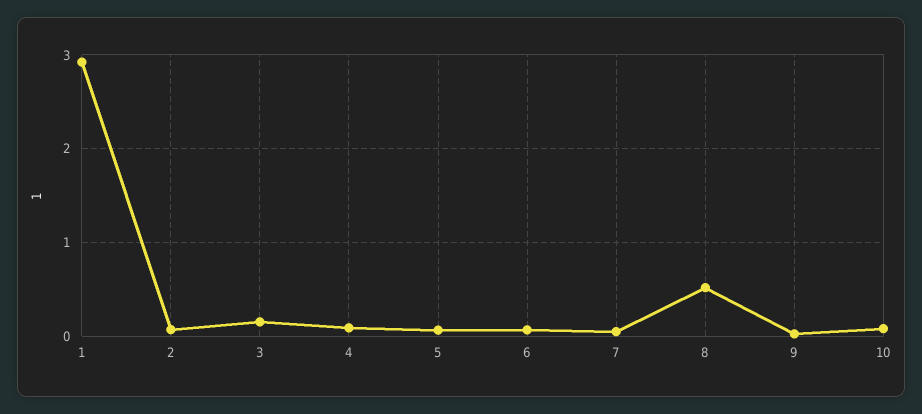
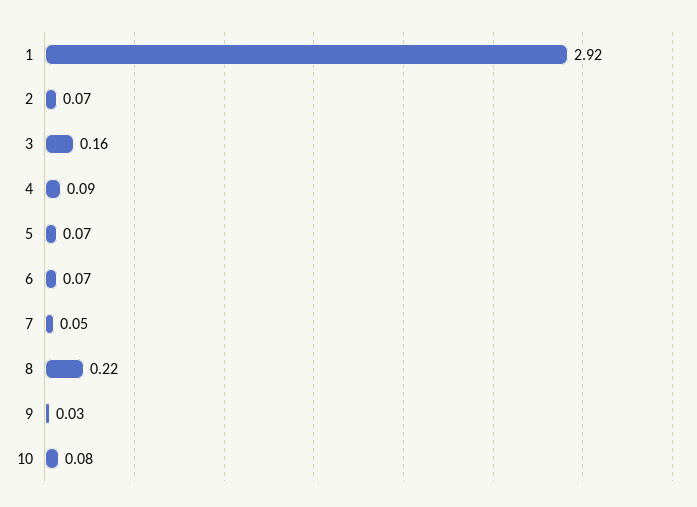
  {
    "1": 2.92,
    "2": 0.07,
    "3": 0.16,
    "4": 0.09,
    "5": 0.07,
    "6": 0.07,
    "7": 0.05,
-   "8": 0.5,
+   "8": 0.22,
    "9": 0.03,
    "10": 0.08
  }

